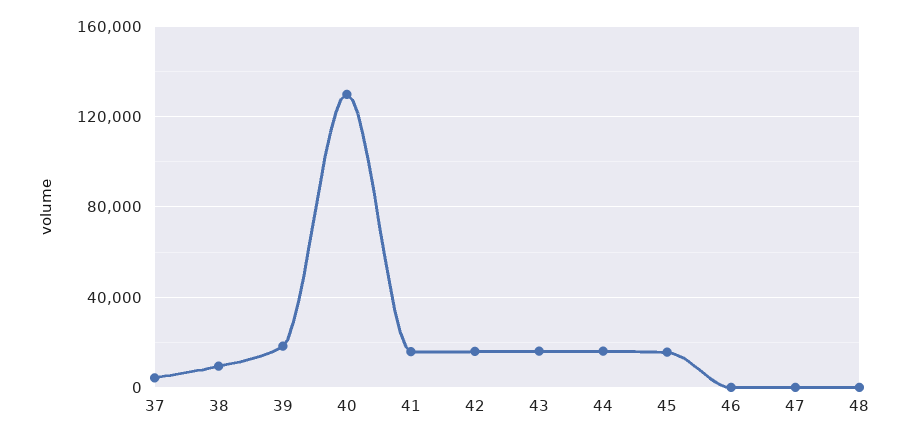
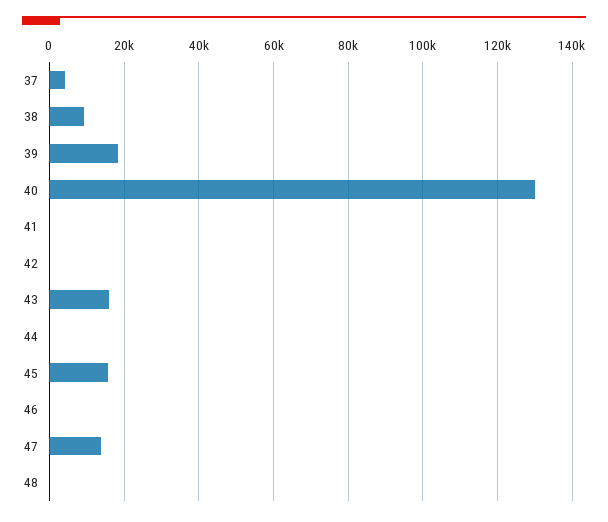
  {
    "37": 4000,
    "38": 10000,
    "39": 18000,
    "40": 130000,
-   "41": 15000,
+   "41": 0,
-   "42": 15000,
+   "42": 0,
    "43": 16000,
-   "44": 15000,
+   "44": 0,
    "45": 16000,
    "46": 0,
-   "47": 0,
+   "47": 14000,
    "48": 0
  }

